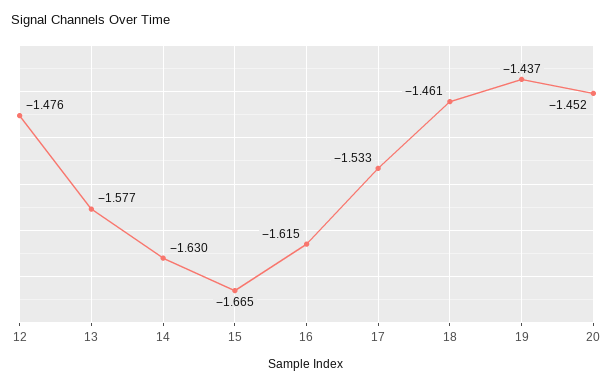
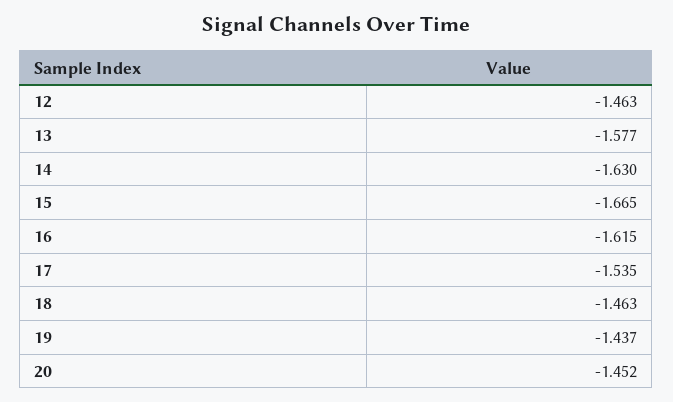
  {
-   "12": -1.476,
+   "12": -1.463,
    "13": -1.577,
    "14": -1.63,
    "15": -1.665,
    "16": -1.615,
-   "17": -1.533,
+   "17": -1.535,
-   "18": -1.461,
+   "18": -1.463,
    "19": -1.437,
    "20": -1.452
  }

